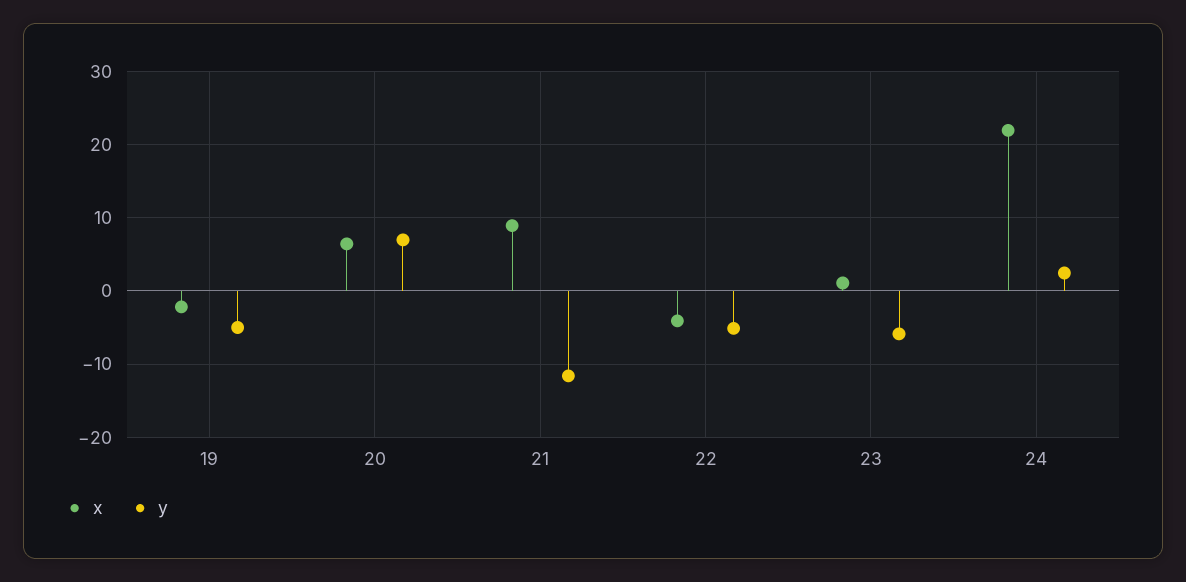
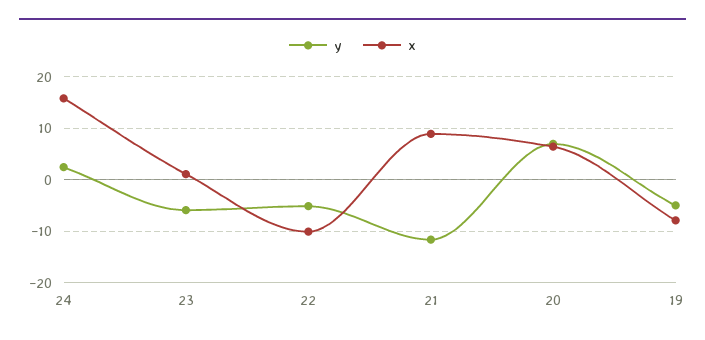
  {
    "x": {
-     "19": -2,
+     "19": -8,
      "20": 6,
      "21": 9,
-     "22": -4,
+     "22": -10,
      "23": 1,
-     "24": 22
+     "24": 16
    },
    "y": {
      "19": -5,
      "20": 7,
      "21": -12,
      "22": -5,
      "23": -6,
      "24": 2
    }
  }

